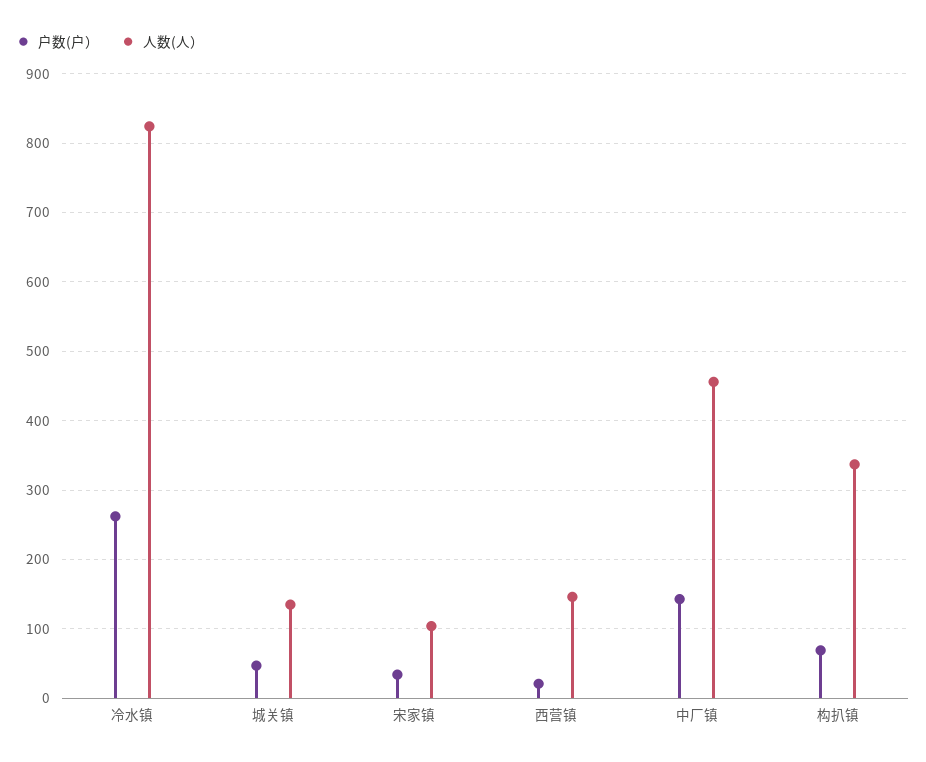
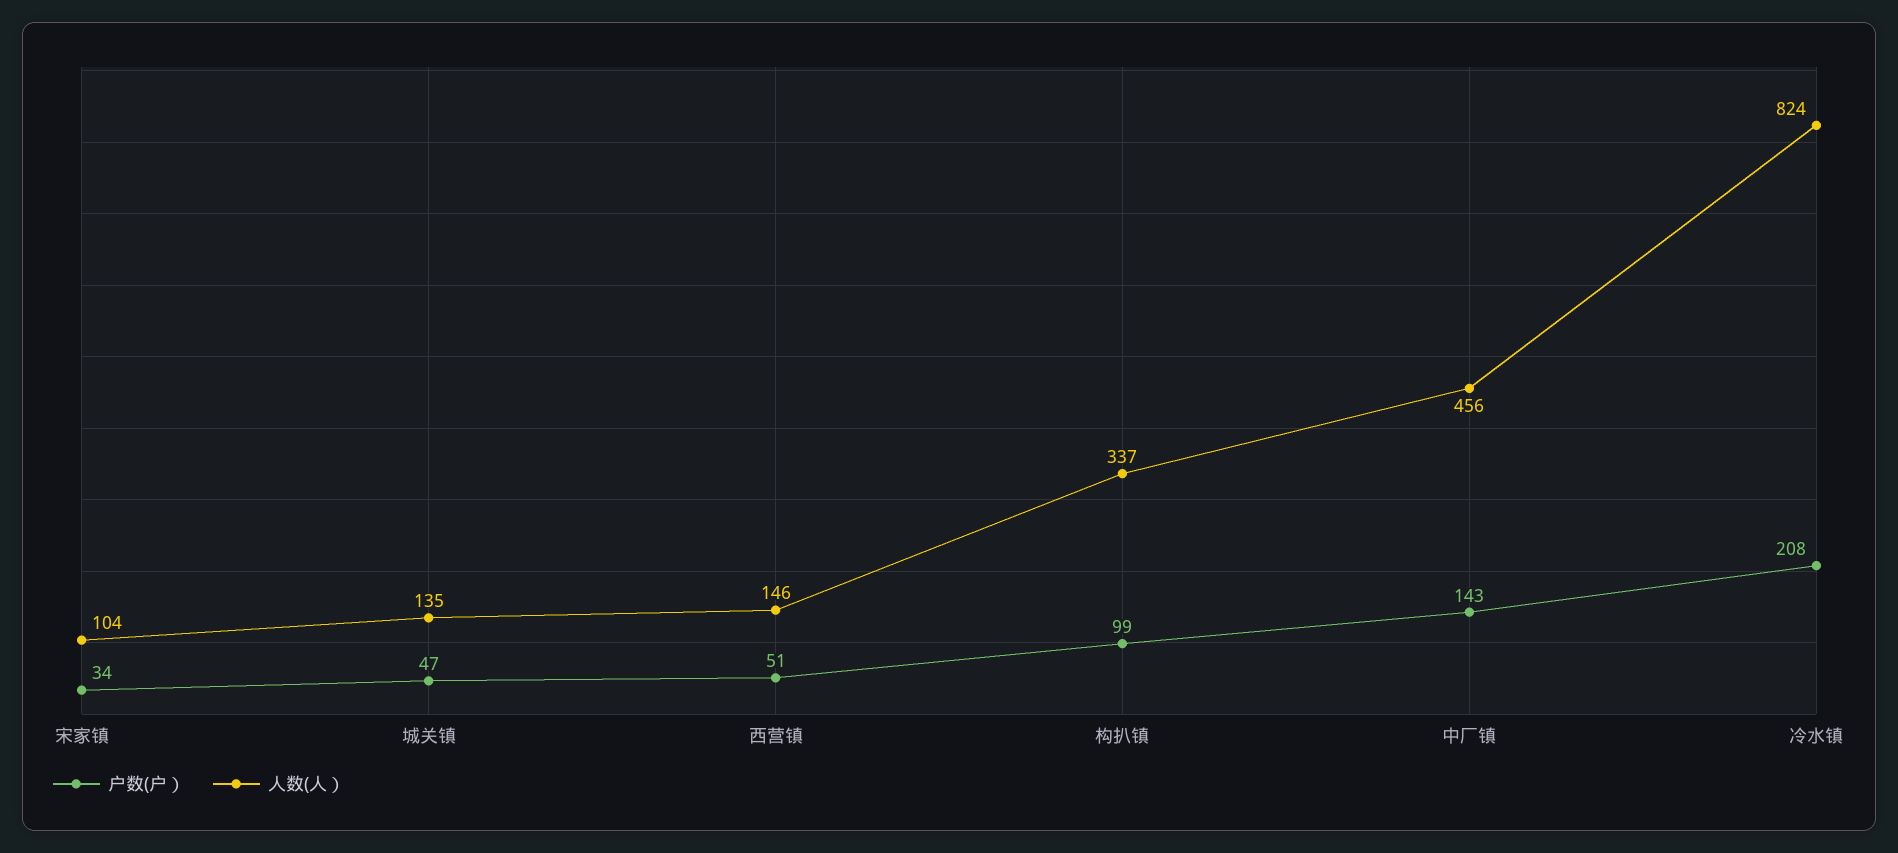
  {
    "户数(户）": {
-     "冷水镇": 260,
+     "冷水镇": 208,
      "城关镇": 47,
      "宋家镇": 34,
-     "西营镇": 20,
+     "西营镇": 51,
      "中厂镇": 143,
-     "构扒镇": 70
+     "构扒镇": 99
    },
    "人数(人）": {
      "冷水镇": 824,
      "城关镇": 135,
      "宋家镇": 104,
      "西营镇": 146,
      "中厂镇": 456,
      "构扒镇": 337
    }
  }

